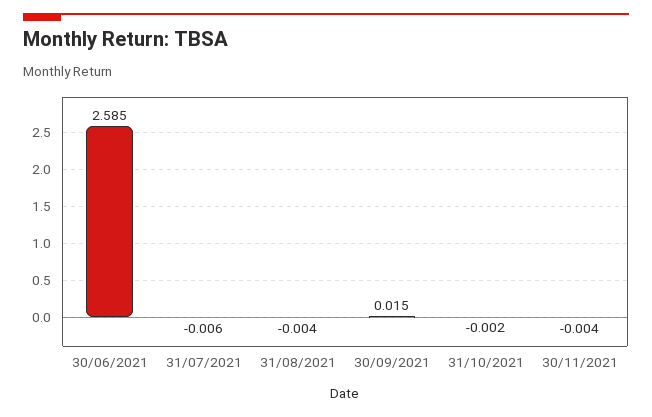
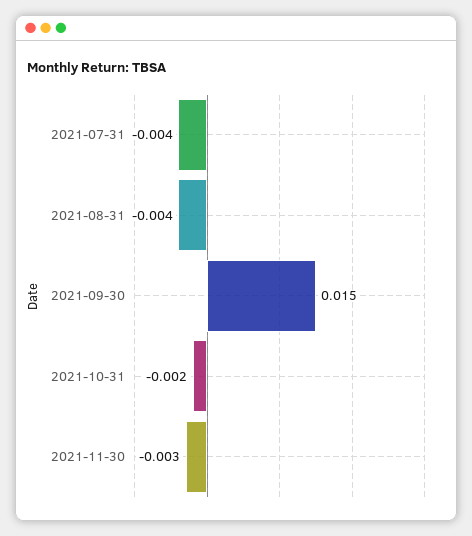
  {
-   "30/06/2021": 2.585,
-   "31/07/2021": -0.006,
+   "31/07/2021": -0.004,
    "31/08/2021": -0.004,
    "30/09/2021": 0.015,
    "31/10/2021": -0.002,
-   "30/11/2021": -0.004
+   "30/11/2021": -0.003
  }

